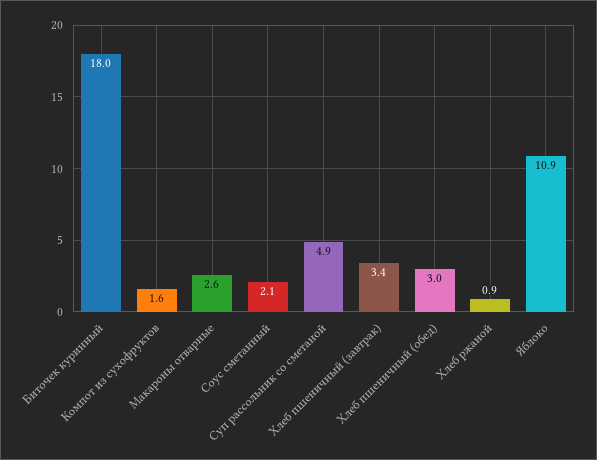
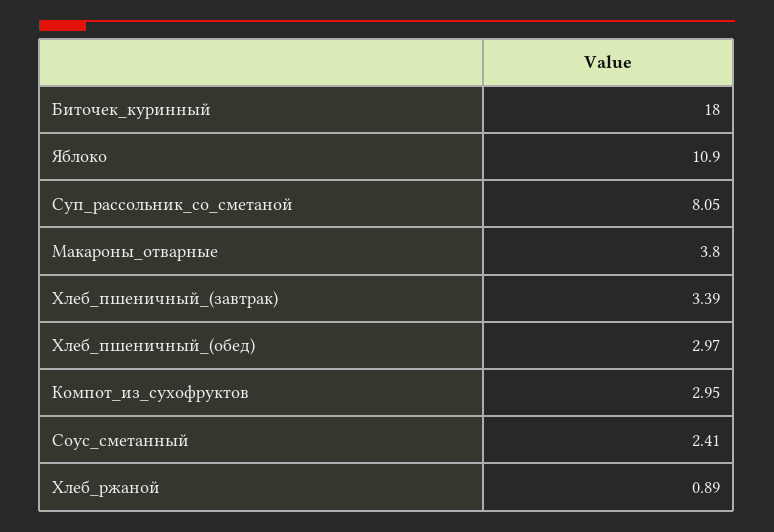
  {
    "Биточек куринный": 18,
-   "Компот из сухофруктов": 1.6,
+   "Компот из сухофруктов": 2.95,
-   "Макароны отварные": 2.6,
+   "Макароны отварные": 3.8,
-   "Соус сметанный": 2.1,
+   "Соус сметанный": 2.41,
-   "Суп рассольник со сметаной": 4.9,
+   "Суп рассольник со сметаной": 8.05,
    "Хлеб пшеничный (завтрак)": 3.39,
    "Хлеб пшеничный (обед)": 2.97,
    "Хлеб ржаной": 0.89,
    "Яблоко": 10.9
  }

